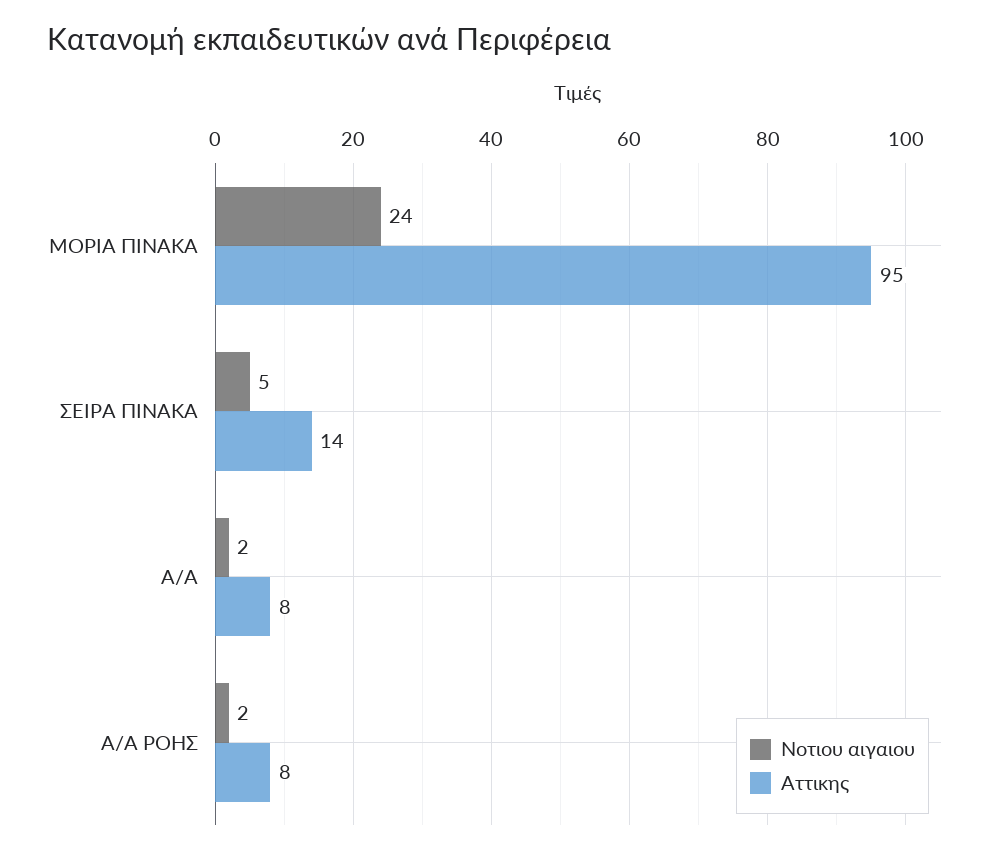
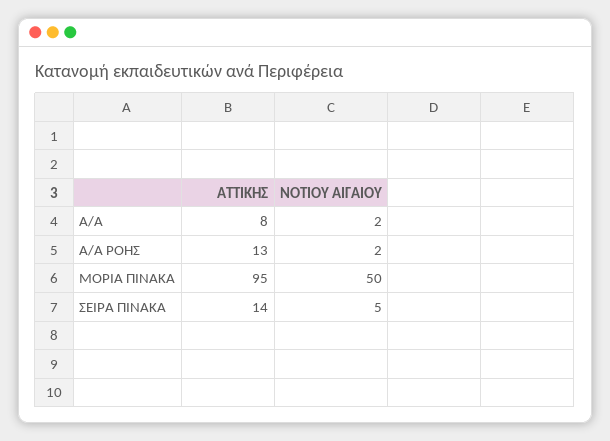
  {
    "Νοτιου αιγαιου": {
-     "ΜΟΡΙΑ ΠΙΝΑΚΑ": 24,
+     "ΜΟΡΙΑ ΠΙΝΑΚΑ": 50,
      "ΣΕΙΡΑ ΠΙΝΑΚΑ": 5,
      "Α/Α": 2,
      "Α/Α ΡΟΗΣ": 2
    },
    "Αττικης": {
      "ΜΟΡΙΑ ΠΙΝΑΚΑ": 95,
      "ΣΕΙΡΑ ΠΙΝΑΚΑ": 14,
      "Α/Α": 8,
-     "Α/Α ΡΟΗΣ": 8
+     "Α/Α ΡΟΗΣ": 13
    }
  }

